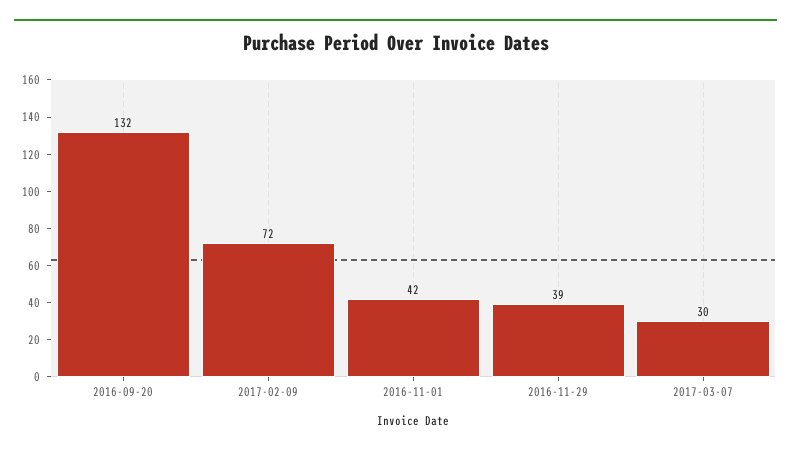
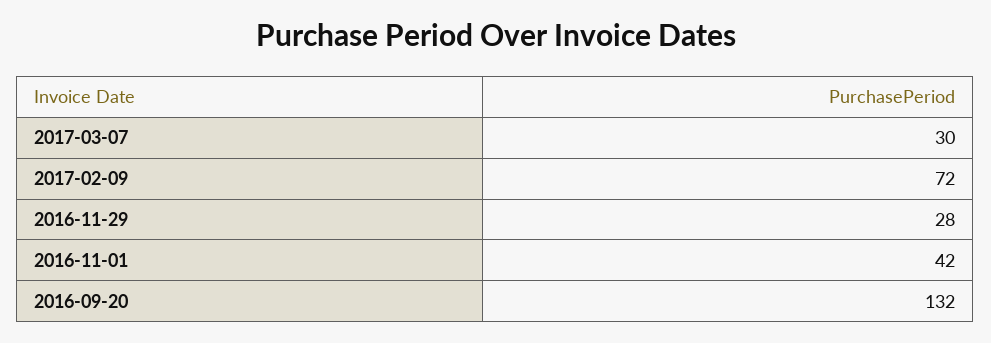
  {
    "2016-09-20": 132,
    "2017-02-09": 72,
    "2016-11-01": 42,
-   "2016-11-29": 39,
+   "2016-11-29": 28,
    "2017-03-07": 30
  }

